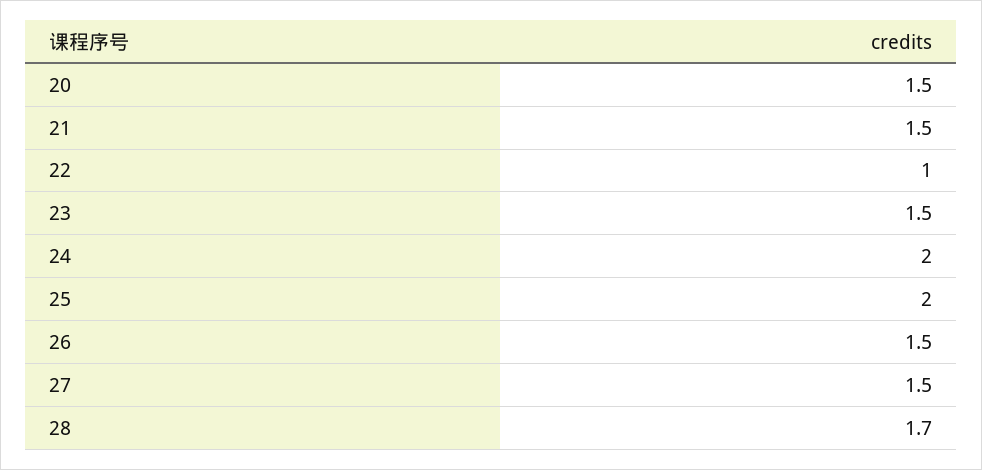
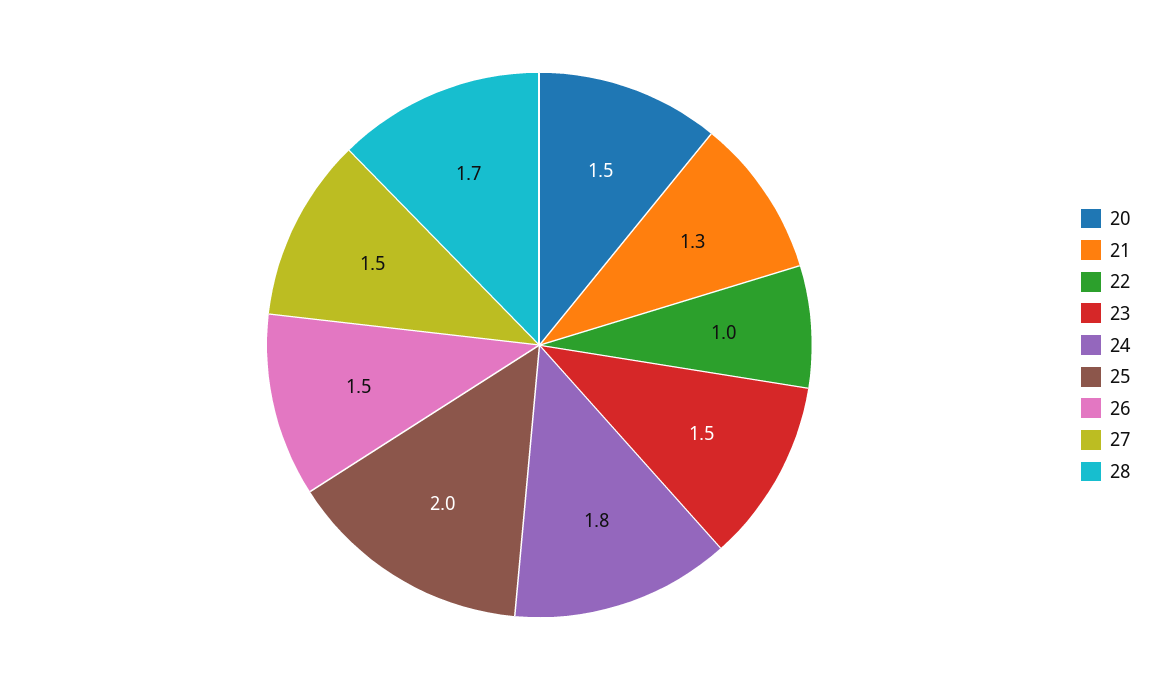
  {
    "20": 1.5,
-   "21": 1.5,
+   "21": 1.3,
    "22": 1,
    "23": 1.5,
-   "24": 2,
+   "24": 1.8,
    "25": 2,
    "26": 1.5,
    "27": 1.5,
    "28": 1.7
  }

